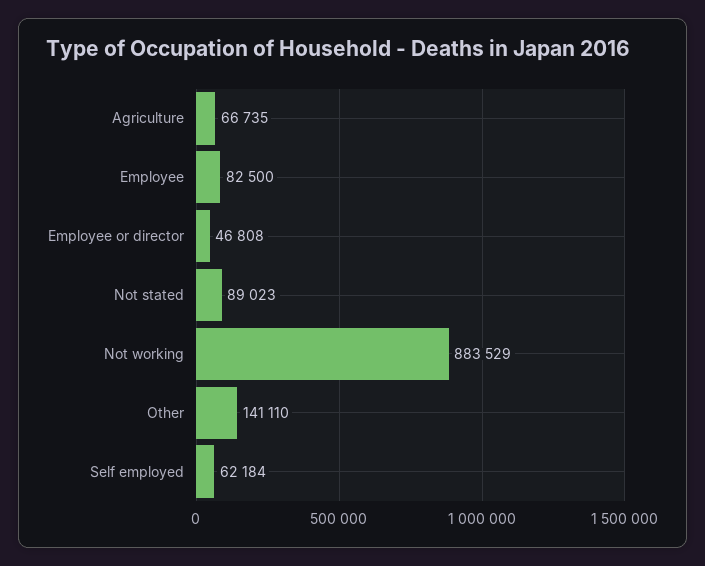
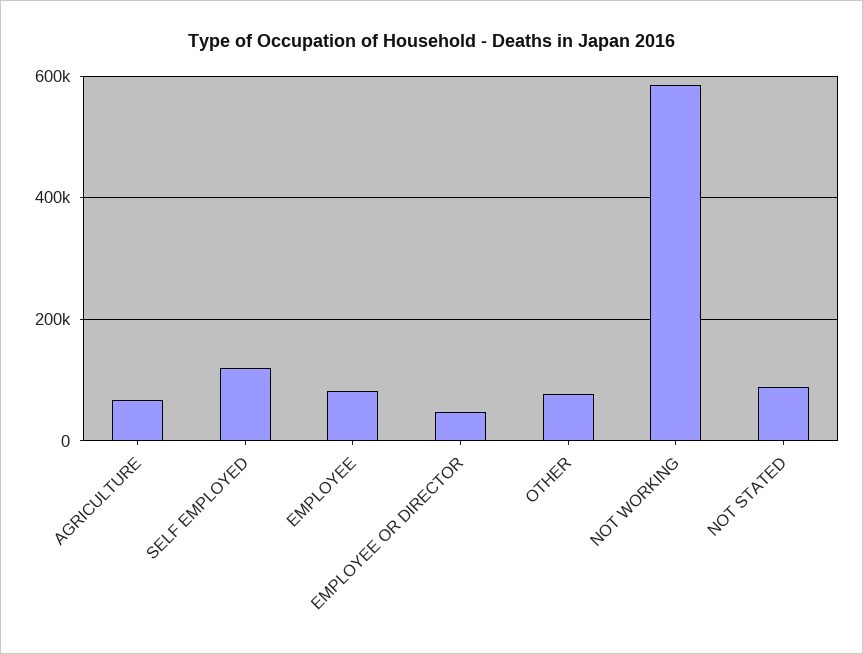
  {
    "Agriculture": 66735,
    "Employee": 82500,
    "Employee or director": 46808,
    "Not stated": 89023,
-   "Not working": 883529,
+   "Not working": 580000,
-   "Other": 141110,
+   "Other": 80000,
-   "Self employed": 62184
+   "Self employed": 120000
  }

